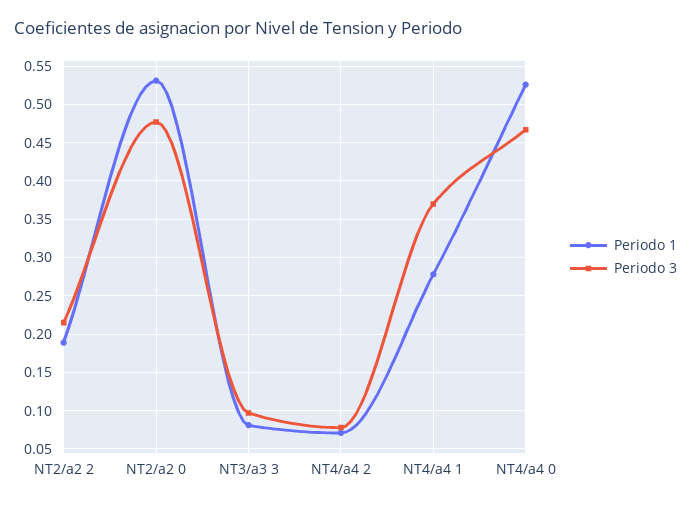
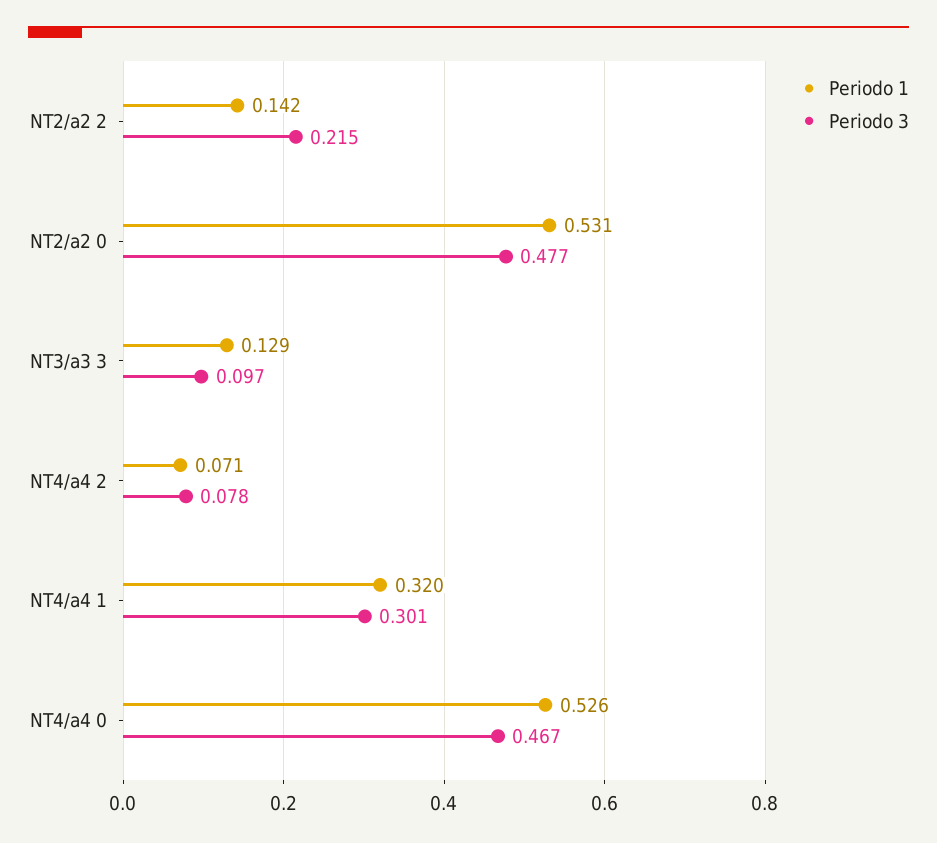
  {
    "Periodo 1": {
-     "NT2/a2 2": 0.19,
+     "NT2/a2 2": 0.142,
      "NT2/a2 0": 0.531,
-     "NT3/a3 3": 0.08,
+     "NT3/a3 3": 0.129,
      "NT4/a4 2": 0.071,
-     "NT4/a4 1": 0.28,
+     "NT4/a4 1": 0.32,
      "NT4/a4 0": 0.526
    },
    "Periodo 3": {
      "NT2/a2 2": 0.215,
      "NT2/a2 0": 0.477,
      "NT3/a3 3": 0.097,
      "NT4/a4 2": 0.078,
-     "NT4/a4 1": 0.37,
+     "NT4/a4 1": 0.301,
      "NT4/a4 0": 0.467
    }
  }

